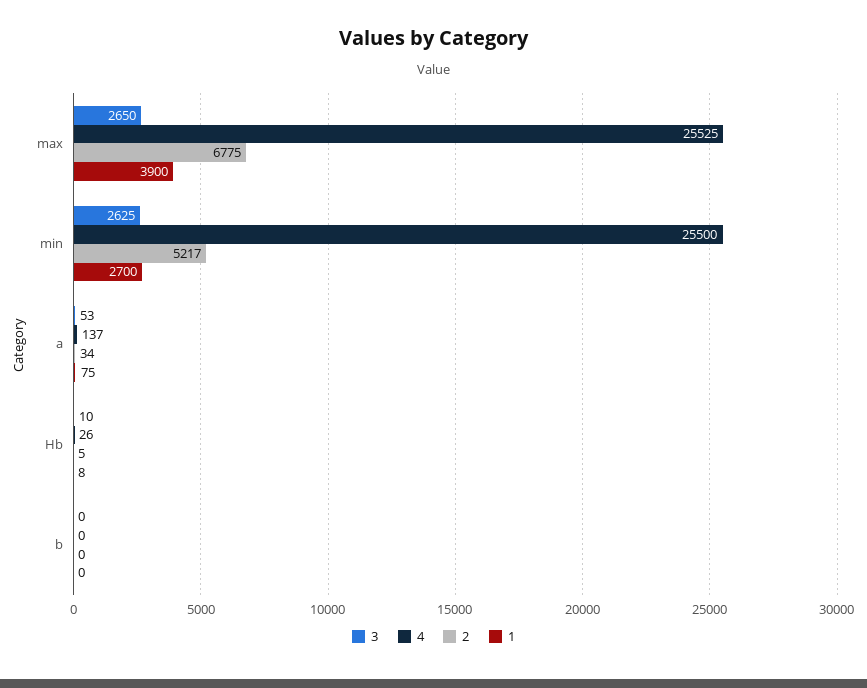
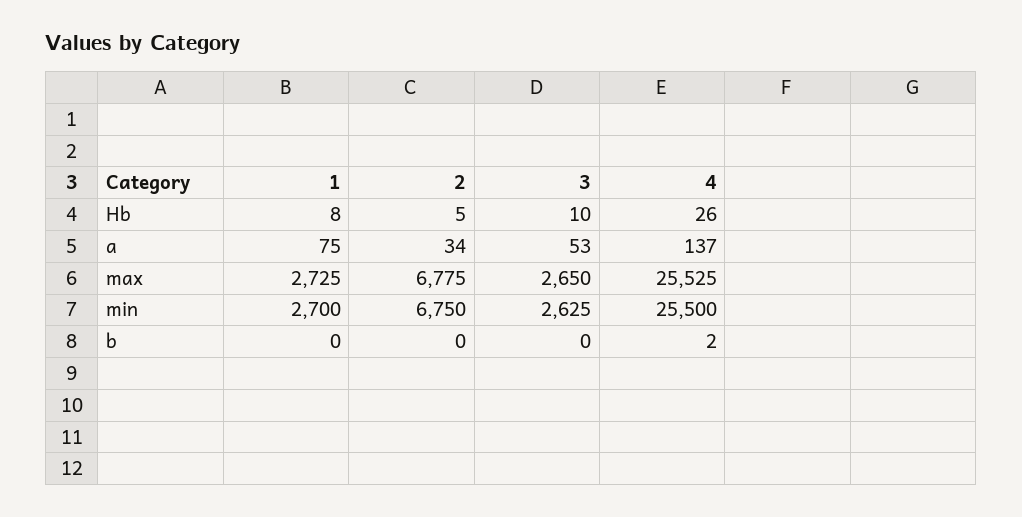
  {
    "3": {
      "max": 2650,
      "min": 2625,
      "a": 53,
      "Hb": 10,
      "b": 0
    },
    "4": {
      "max": 25525,
      "min": 25500,
      "a": 137,
      "Hb": 26,
-     "b": 0
+     "b": 2
    },
    "2": {
      "max": 6775,
-     "min": 5217,
+     "min": 6750,
      "a": 34,
      "Hb": 5,
      "b": 0
    },
    "1": {
-     "max": 3900,
+     "max": 2725,
      "min": 2700,
      "a": 75,
      "Hb": 8,
      "b": 0
    }
  }

